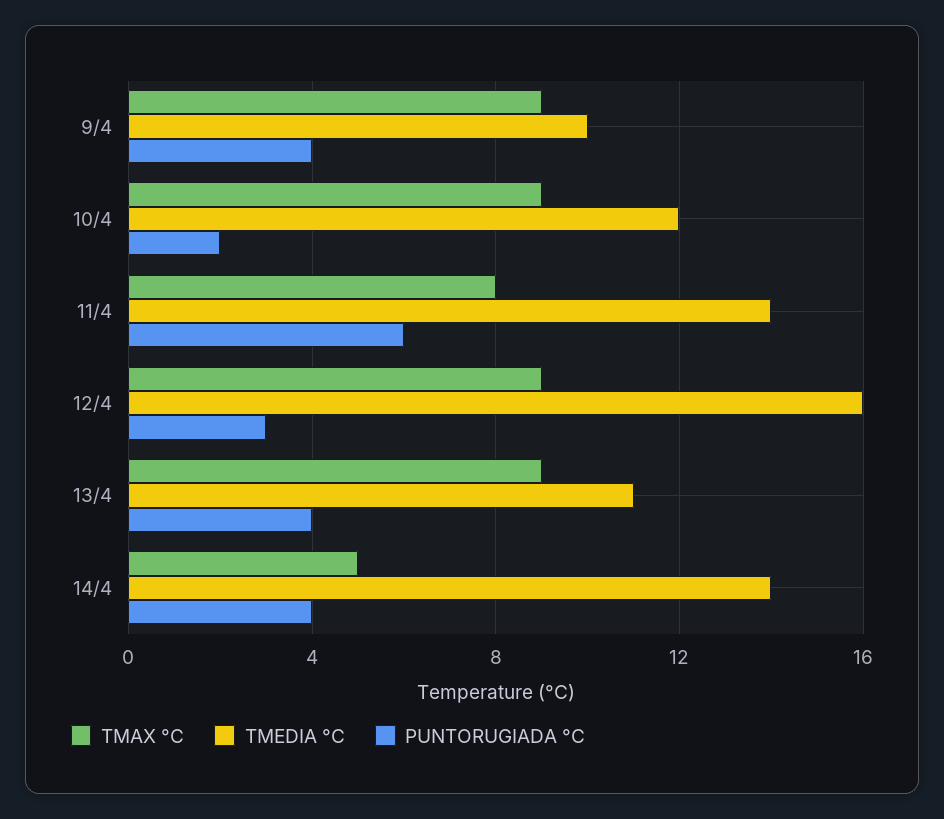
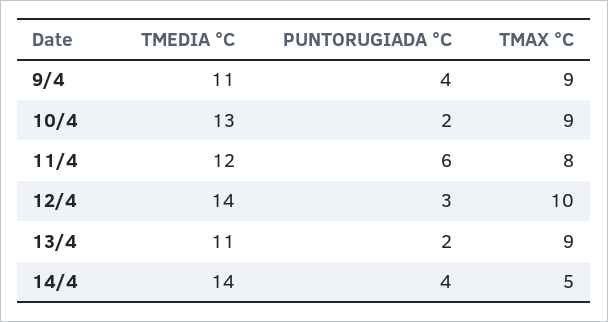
  {
    "TMAX °C": {
      "9/4": 9,
      "10/4": 9,
      "11/4": 8,
-     "12/4": 9,
+     "12/4": 10,
      "13/4": 9,
      "14/4": 5
    },
    "TMEDIA °C": {
-     "9/4": 10,
+     "9/4": 11,
-     "10/4": 12,
+     "10/4": 13,
-     "11/4": 14,
+     "11/4": 12,
-     "12/4": 16,
+     "12/4": 14,
      "13/4": 11,
      "14/4": 14
    },
    "PUNTORUGIADA °C": {
      "9/4": 4,
      "10/4": 2,
      "11/4": 6,
      "12/4": 3,
-     "13/4": 4,
+     "13/4": 2,
      "14/4": 4
    }
  }

